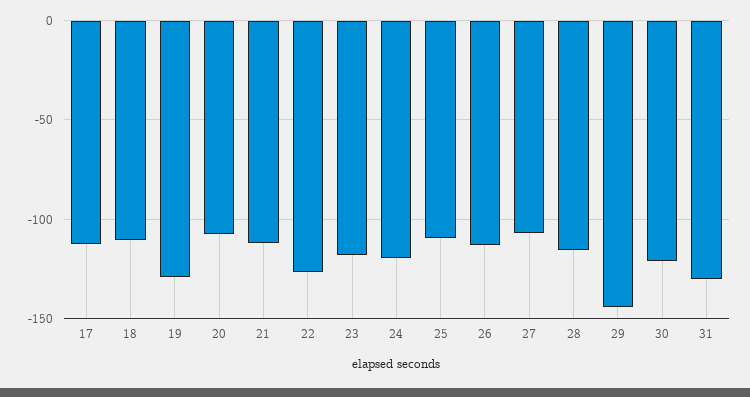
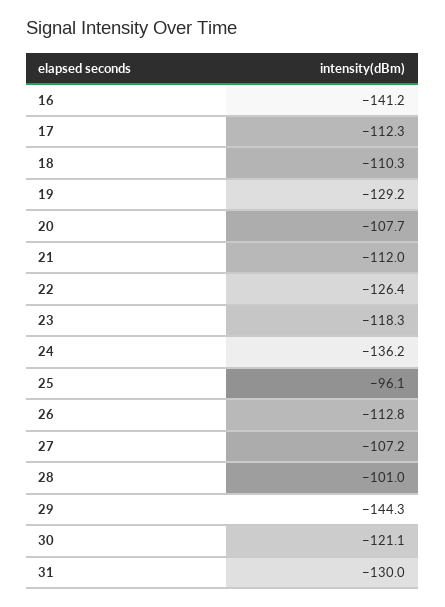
  {
    "17": -112.3,
    "18": -110.3,
    "19": -129.2,
    "20": -107.7,
    "21": -112,
    "22": -126.4,
    "23": -118.3,
-   "24": -120,
+   "24": -136.2,
-   "25": -110,
+   "25": -96.1,
    "26": -112.8,
    "27": -107.2,
-   "28": -115,
+   "28": -101,
    "29": -144.3,
    "30": -121.1,
-   "31": -130
+   "31": -130,
+   "16": -141.2
  }

